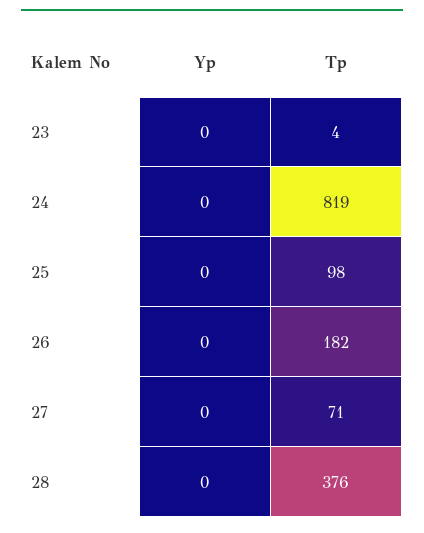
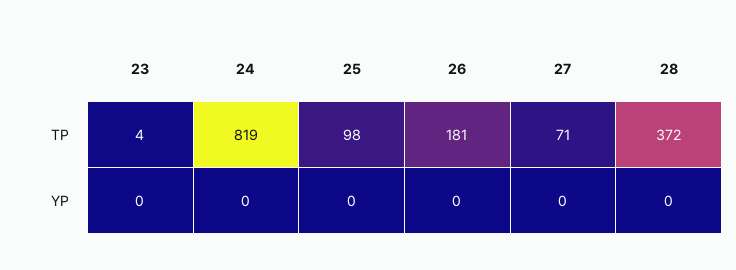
  {
    "Yp": {
      "23": 0,
      "24": 0,
      "25": 0,
      "26": 0,
      "27": 0,
      "28": 0
    },
    "Tp": {
      "23": 4,
      "24": 819,
      "25": 98,
-     "26": 182,
+     "26": 181,
      "27": 71,
-     "28": 376
+     "28": 372
    }
  }

